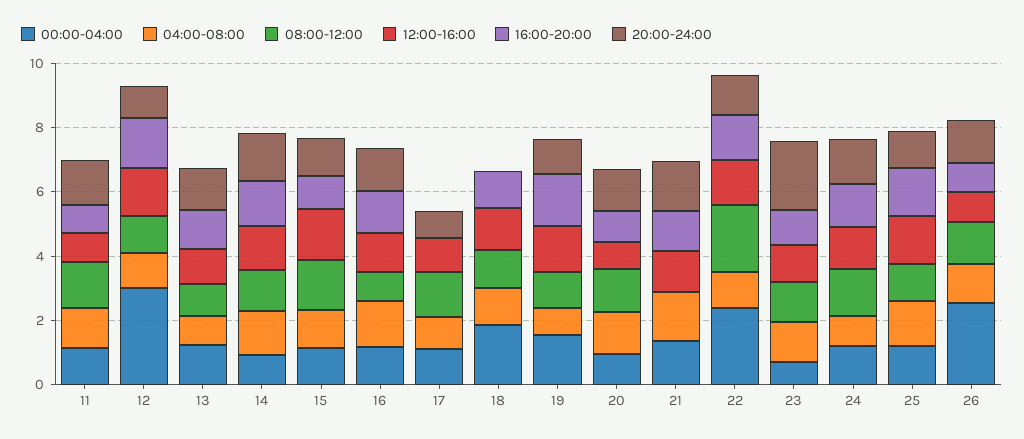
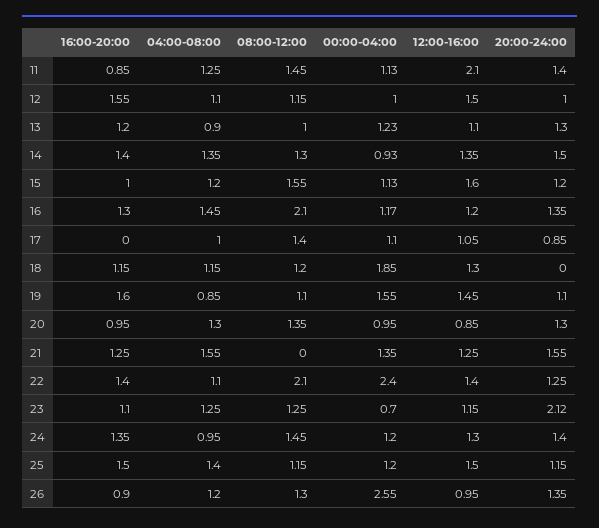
  {
    "00:00-04:00": {
      "11": 1.13,
-     "12": 3,
+     "12": 1,
      "13": 1.23,
      "14": 0.93,
      "15": 1.13,
      "16": 1.17,
      "17": 1.1,
      "18": 1.85,
      "19": 1.55,
      "20": 0.95,
      "21": 1.35,
      "22": 2.4,
      "23": 0.7,
      "24": 1.2,
      "25": 1.2,
      "26": 2.55
    },
    "04:00-08:00": {
      "11": 1.25,
      "12": 1.1,
      "13": 0.9,
      "14": 1.35,
      "15": 1.2,
      "16": 1.45,
      "17": 1,
      "18": 1.15,
      "19": 0.85,
      "20": 1.3,
      "21": 1.55,
      "22": 1.1,
      "23": 1.25,
      "24": 0.95,
      "25": 1.4,
      "26": 1.2
    },
    "08:00-12:00": {
      "11": 1.45,
      "12": 1.15,
      "13": 1,
      "14": 1.3,
      "15": 1.55,
-     "16": 1,
+     "16": 2.1,
      "17": 1.4,
      "18": 1.2,
      "19": 1.1,
      "20": 1.35,
      "21": 0,
      "22": 2.1,
      "23": 1.25,
      "24": 1.45,
      "25": 1.15,
      "26": 1.3
    },
    "12:00-16:00": {
-     "11": 1,
+     "11": 2.1,
      "12": 1.5,
      "13": 1.1,
      "14": 1.35,
      "15": 1.6,
      "16": 1.2,
      "17": 1.05,
      "18": 1.3,
      "19": 1.45,
      "20": 0.85,
      "21": 1.25,
      "22": 1.4,
      "23": 1.15,
      "24": 1.3,
      "25": 1.5,
      "26": 0.95
    },
    "16:00-20:00": {
      "11": 0.85,
      "12": 1.55,
      "13": 1.2,
      "14": 1.4,
      "15": 1,
      "16": 1.3,
      "17": 0,
      "18": 1.15,
      "19": 1.6,
      "20": 0.95,
      "21": 1.25,
      "22": 1.4,
      "23": 1.1,
      "24": 1.35,
      "25": 1.5,
      "26": 0.9
    },
    "20:00-24:00": {
      "11": 1.4,
      "12": 1,
      "13": 1.3,
      "14": 1.5,
      "15": 1.2,
      "16": 1.35,
      "17": 0.85,
      "18": 0,
      "19": 1.1,
      "20": 1.3,
      "21": 1.55,
      "22": 1.25,
      "23": 2.12,
      "24": 1.4,
      "25": 1.15,
      "26": 1.35
    }
  }

